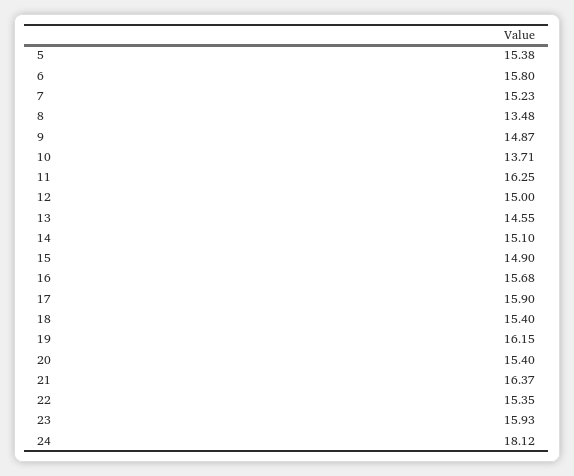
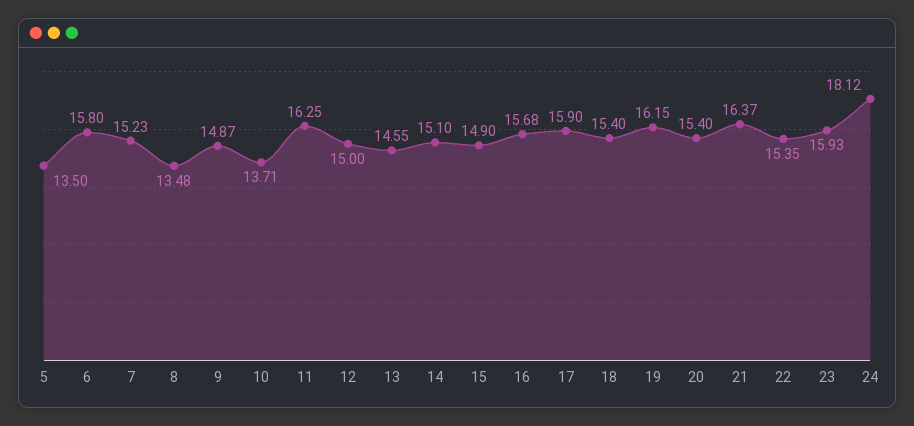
  {
-   "5": 15.38,
+   "5": 13.5,
    "6": 15.8,
    "7": 15.23,
    "8": 13.48,
    "9": 14.87,
    "10": 13.71,
    "11": 16.25,
    "12": 15,
    "13": 14.55,
    "14": 15.1,
    "15": 14.9,
    "16": 15.68,
    "17": 15.9,
    "18": 15.4,
    "19": 16.15,
    "20": 15.4,
    "21": 16.37,
    "22": 15.35,
    "23": 15.93,
    "24": 18.12
  }

